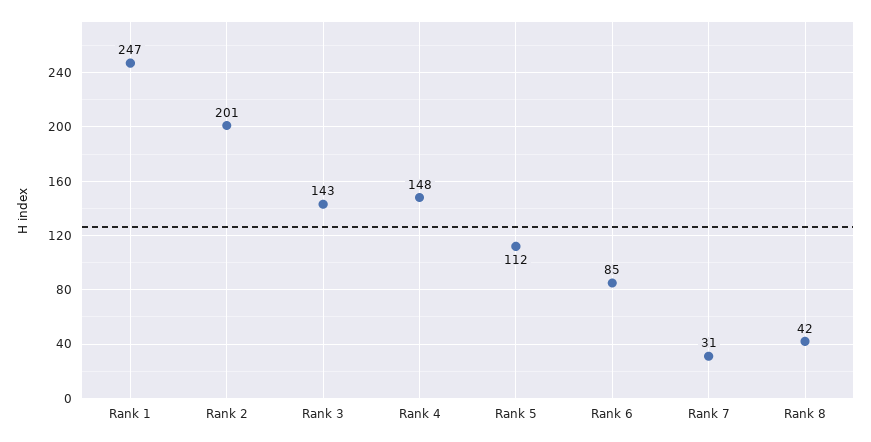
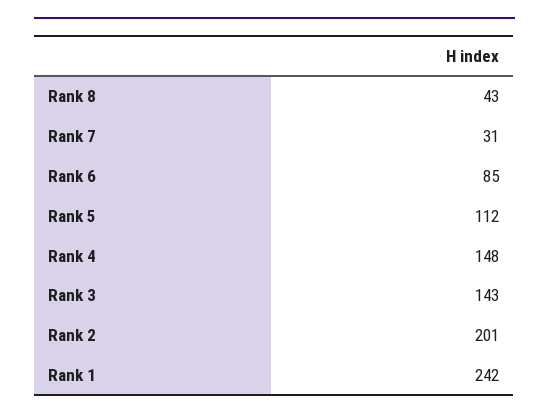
  {
-   "Rank 1": 247,
+   "Rank 1": 242,
    "Rank 2": 201,
    "Rank 3": 143,
    "Rank 4": 148,
    "Rank 5": 112,
    "Rank 6": 85,
    "Rank 7": 31,
-   "Rank 8": 42
+   "Rank 8": 43
  }

